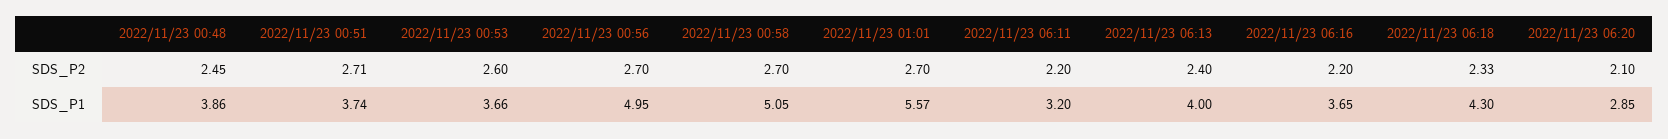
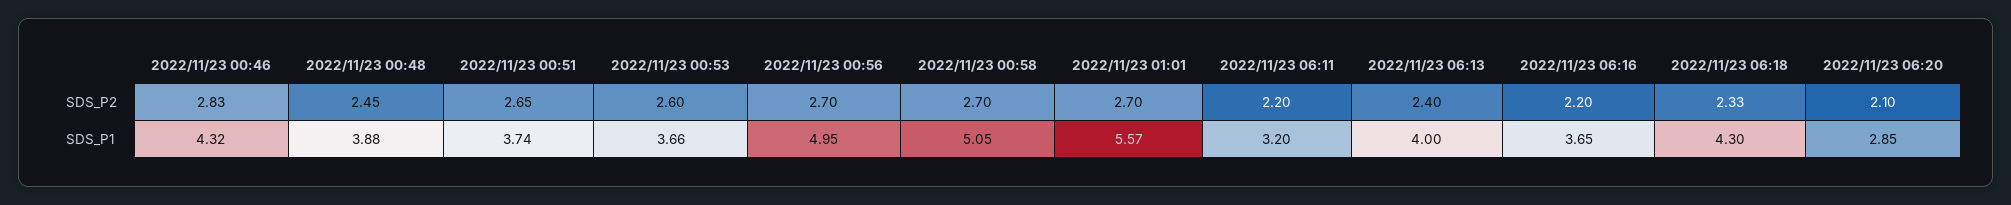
  {
    "2022/11/23 00:48": {
      "SDS_P2": 2.45,
-     "SDS_P1": 3.86
+     "SDS_P1": 3.88
    },
    "2022/11/23 00:51": {
-     "SDS_P2": 2.71,
+     "SDS_P2": 2.65,
      "SDS_P1": 3.74
    },
    "2022/11/23 00:53": {
      "SDS_P2": 2.6,
      "SDS_P1": 3.66
    },
    "2022/11/23 00:56": {
      "SDS_P2": 2.7,
      "SDS_P1": 4.95
    },
    "2022/11/23 00:58": {
      "SDS_P2": 2.7,
      "SDS_P1": 5.05
    },
    "2022/11/23 01:01": {
      "SDS_P2": 2.7,
      "SDS_P1": 5.57
    },
    "2022/11/23 06:11": {
      "SDS_P2": 2.2,
      "SDS_P1": 3.2
    },
    "2022/11/23 06:13": {
      "SDS_P2": 2.4,
      "SDS_P1": 4
    },
    "2022/11/23 06:16": {
      "SDS_P2": 2.2,
      "SDS_P1": 3.65
    },
    "2022/11/23 06:18": {
      "SDS_P2": 2.33,
      "SDS_P1": 4.3
    },
    "2022/11/23 06:20": {
      "SDS_P2": 2.1,
      "SDS_P1": 2.85
-   }
+   },
+   "2022/11/23 00:46": {
+     "SDS_P2": 2.83,
+     "SDS_P1": 4.32
+   }
  }

